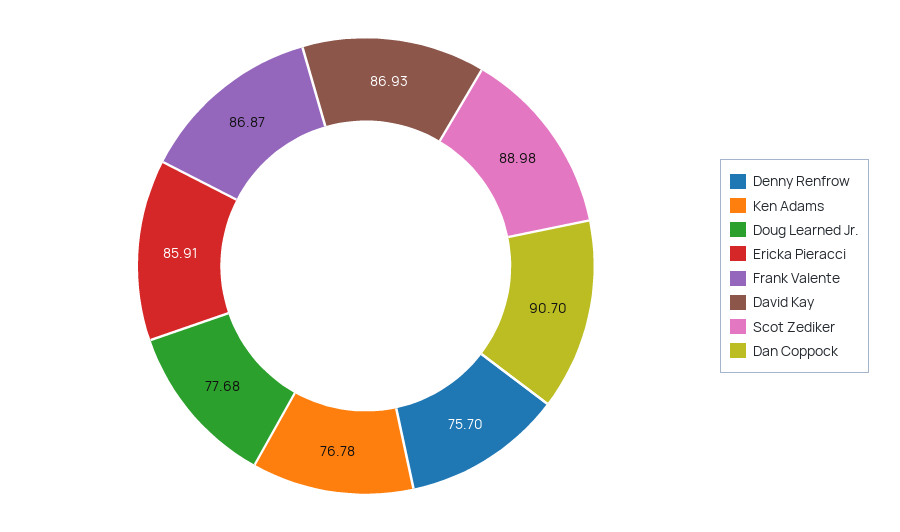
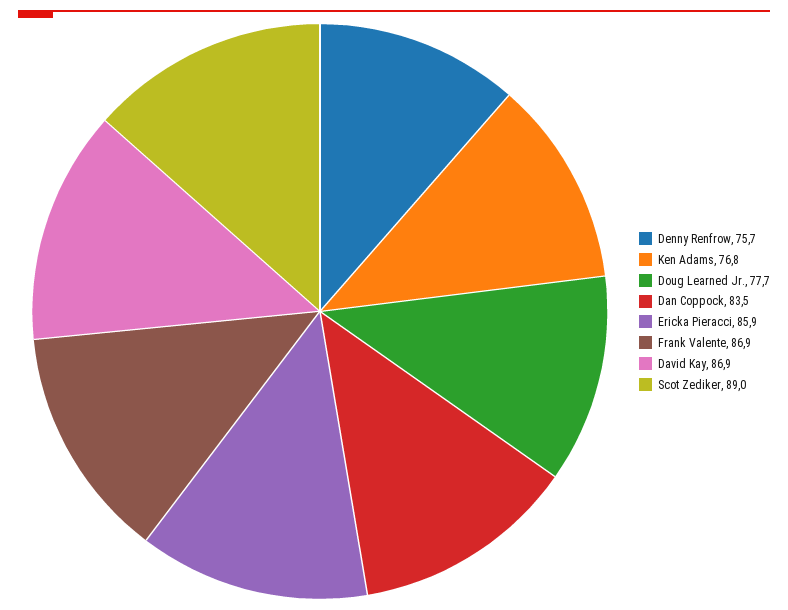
  {
    "Denny Renfrow": 75.7,
    "Ken Adams": 76.78,
    "Doug Learned Jr.": 77.68,
    "Ericka Pieracci": 85.91,
    "Frank Valente": 86.87,
    "David Kay": 86.93,
    "Scot Zediker": 88.98,
-   "Dan Coppock": 90.7
+   "Dan Coppock": 83.5
  }

